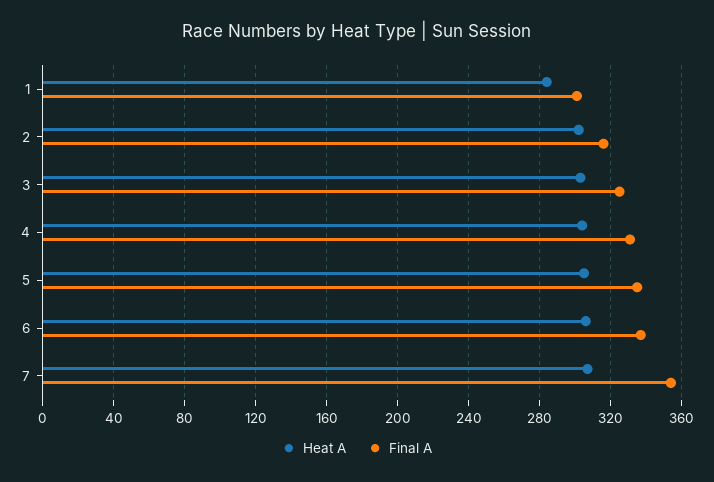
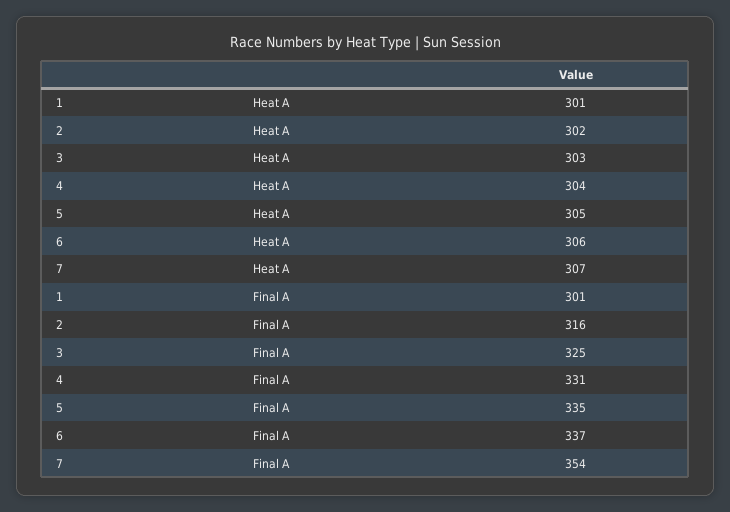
  {
    "Heat A": {
-     "1": 285,
+     "1": 301,
      "2": 302,
      "3": 303,
      "4": 304,
      "5": 305,
      "6": 306,
      "7": 307
    },
    "Final A": {
      "1": 301,
      "2": 316,
      "3": 325,
      "4": 331,
      "5": 335,
      "6": 337,
      "7": 354
    }
  }

